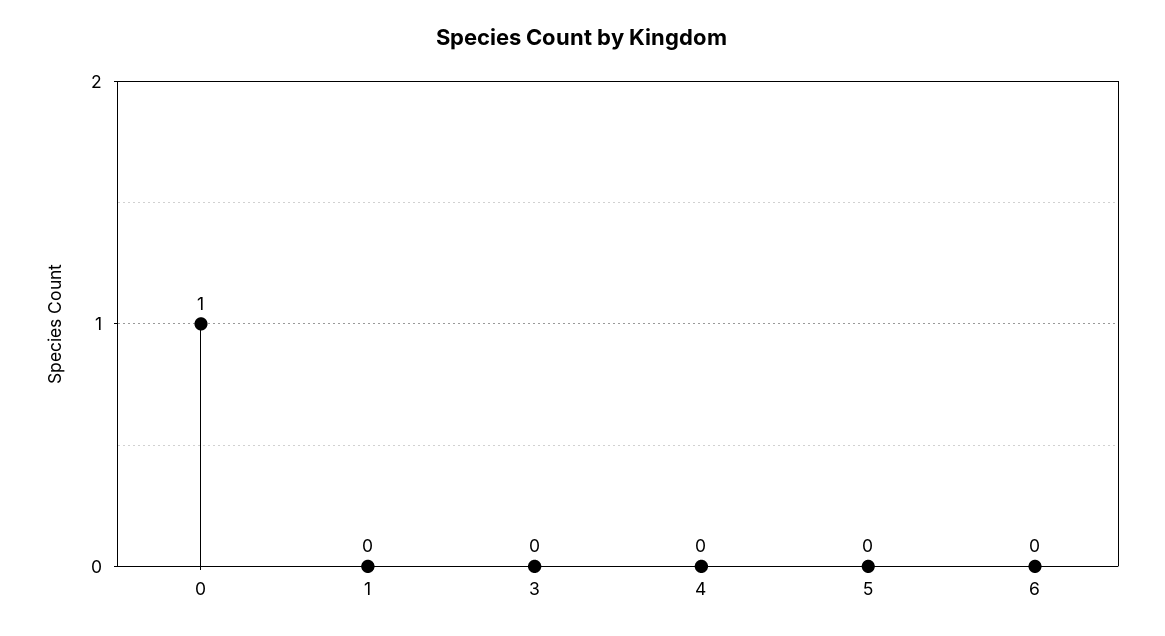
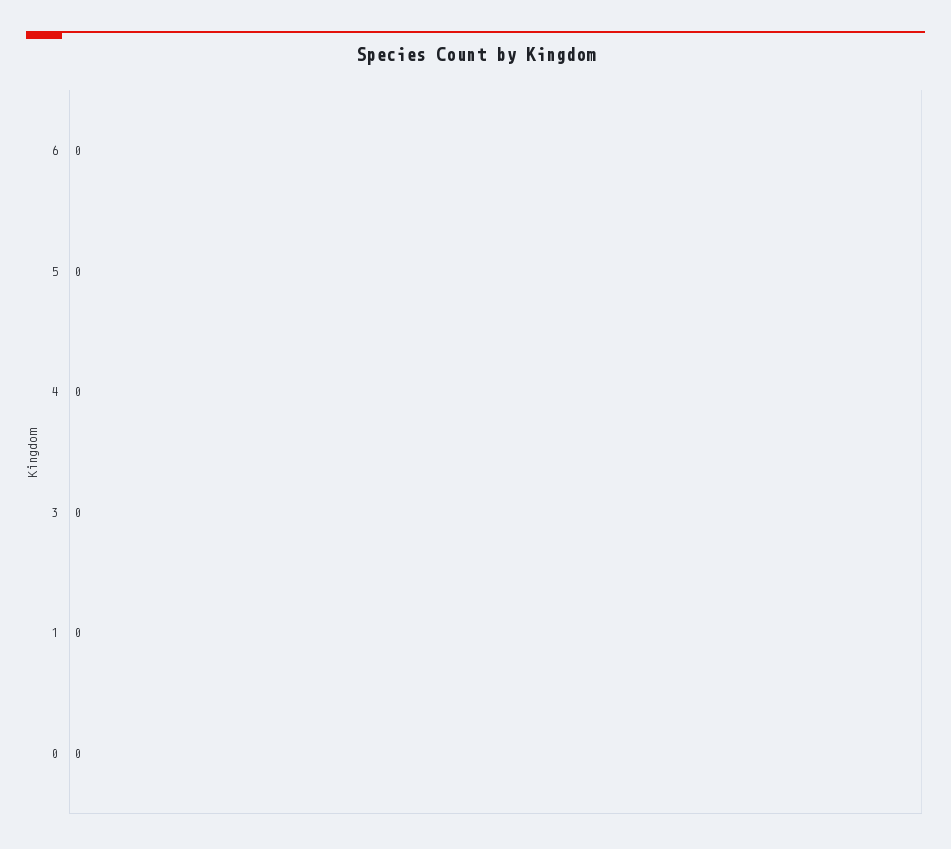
  {
-   "0": 1,
+   "0": 0,
    "1": 0,
    "3": 0,
    "4": 0,
    "5": 0,
    "6": 0
  }

